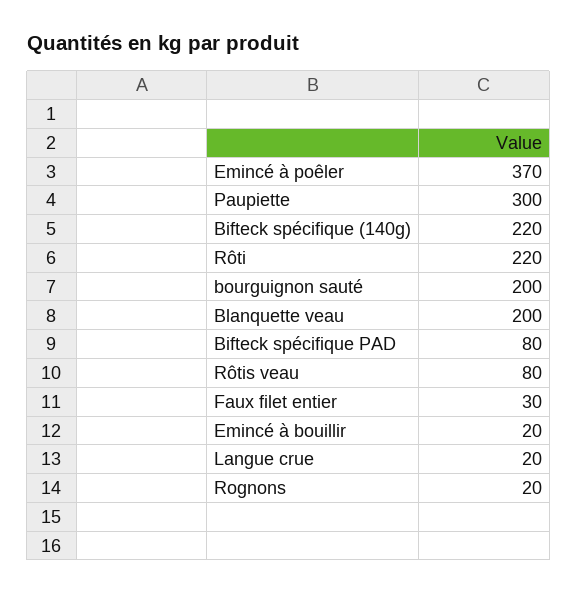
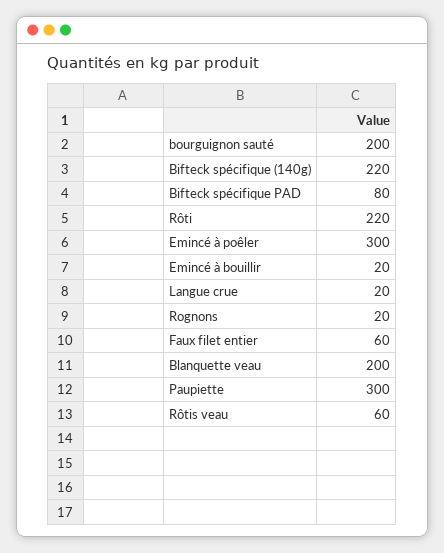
  {
-   "Emincé à poêler": 370,
+   "Emincé à poêler": 300,
    "Paupiette": 300,
    "Bifteck spécifique (140g)": 220,
    "Rôti": 220,
    "bourguignon sauté": 200,
    "Blanquette veau": 200,
    "Bifteck spécifique PAD": 80,
-   "Rôtis veau": 80,
+   "Rôtis veau": 60,
-   "Faux filet entier": 30,
+   "Faux filet entier": 60,
    "Emincé à bouillir": 20,
    "Langue crue": 20,
    "Rognons": 20
  }

